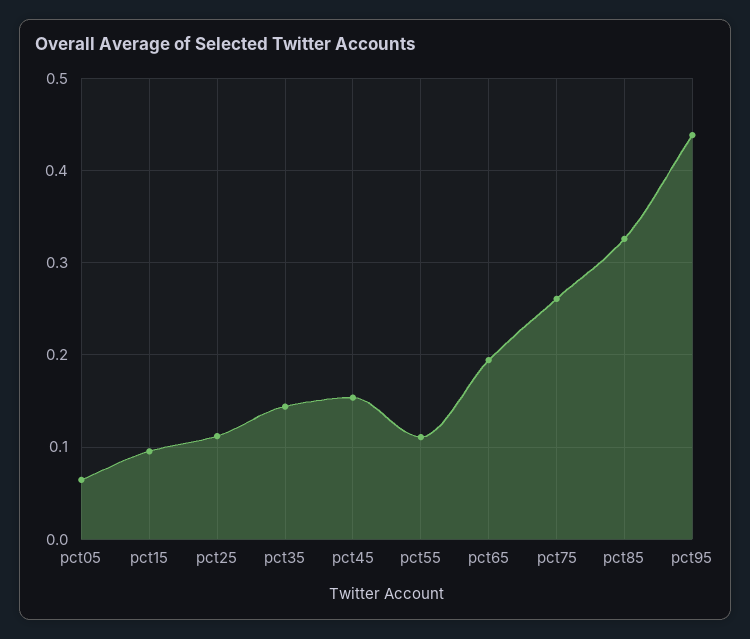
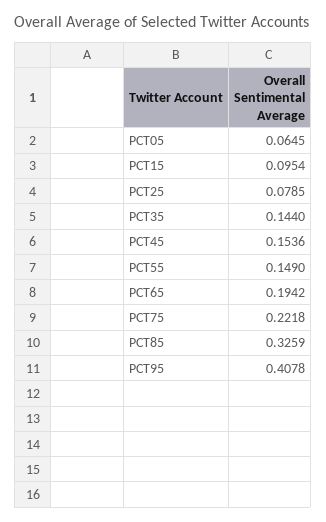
  {
    "pct05": 0.0645,
    "pct15": 0.0954,
-   "pct25": 0.11,
+   "pct25": 0.0785,
    "pct35": 0.144,
    "pct45": 0.1536,
-   "pct55": 0.11,
+   "pct55": 0.149,
    "pct65": 0.1942,
-   "pct75": 0.26,
+   "pct75": 0.2218,
    "pct85": 0.3259,
-   "pct95": 0.44
+   "pct95": 0.4078
  }

